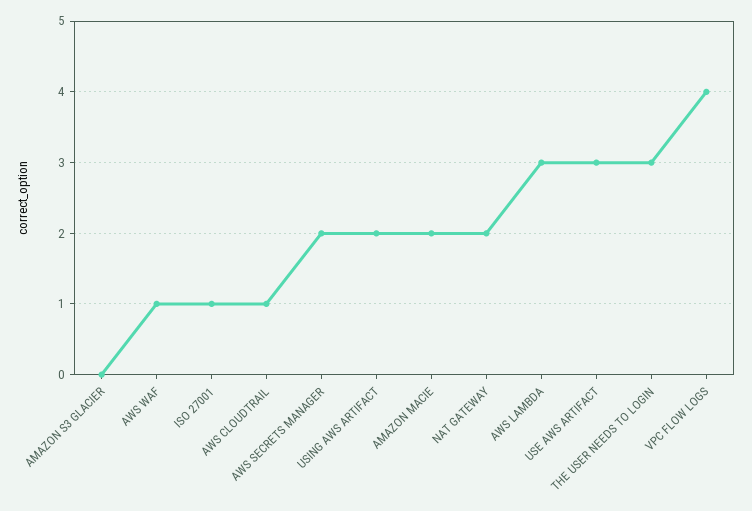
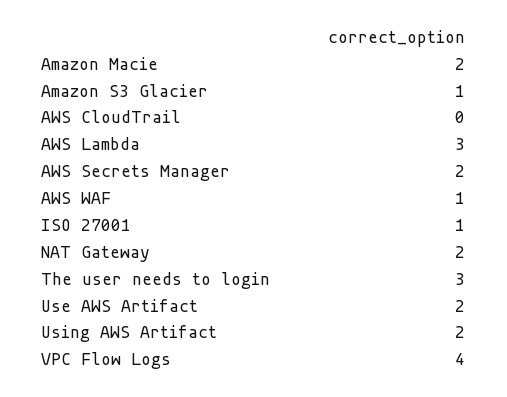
  {
-   "AMAZON S3 GLACIER": 0,
+   "AMAZON S3 GLACIER": 1,
    "AWS WAF": 1,
    "ISO 27001": 1,
-   "AWS CLOUDTRAIL": 1,
+   "AWS CLOUDTRAIL": 0,
    "AWS SECRETS MANAGER": 2,
    "USING AWS ARTIFACT": 2,
    "AMAZON MACIE": 2,
    "NAT GATEWAY": 2,
    "AWS LAMBDA": 3,
-   "USE AWS ARTIFACT": 3,
+   "USE AWS ARTIFACT": 2,
    "THE USER NEEDS TO LOGIN": 3,
    "VPC FLOW LOGS": 4
  }

